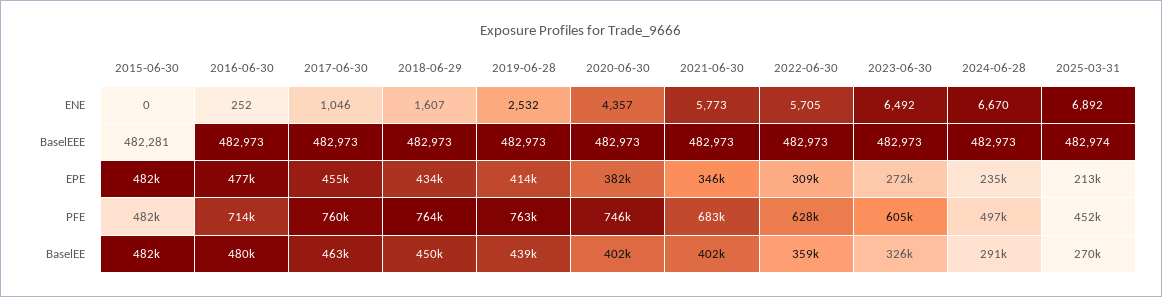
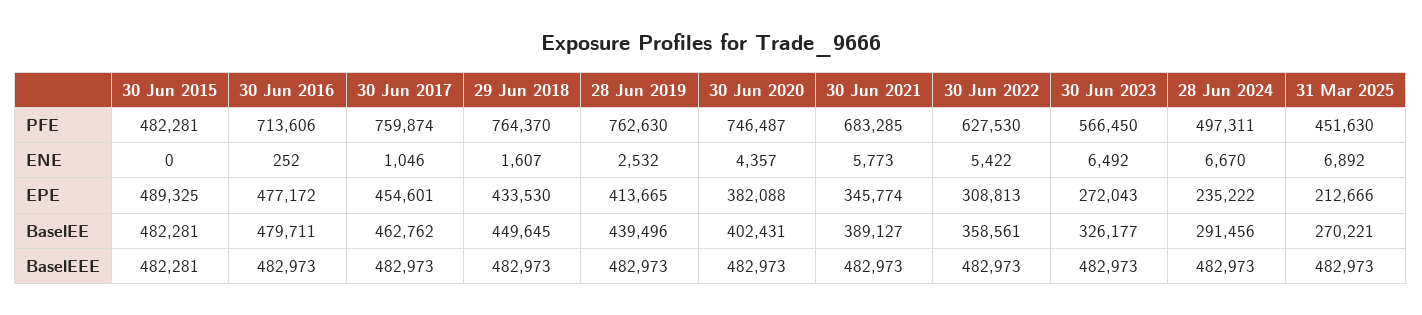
  {
    "2015-06-30": {
      "ENE": 0,
      "BaselEEE": 482281,
-     "EPE": 482000,
+     "EPE": 489325,
      "PFE": 482281,
      "BaselEE": 482281
    },
    "2016-06-30": {
      "ENE": 252,
      "BaselEEE": 482973,
      "EPE": 477172,
      "PFE": 713606,
      "BaselEE": 479711
    },
    "2017-06-30": {
      "ENE": 1046,
      "BaselEEE": 482973,
      "EPE": 454601,
      "PFE": 759874,
      "BaselEE": 462762
    },
    "2018-06-29": {
      "ENE": 1607,
      "BaselEEE": 482973,
      "EPE": 433530,
      "PFE": 764370,
      "BaselEE": 449645
    },
    "2019-06-28": {
      "ENE": 2532,
      "BaselEEE": 482973,
      "EPE": 413665,
      "PFE": 762630,
      "BaselEE": 439496
    },
    "2020-06-30": {
      "ENE": 4357,
      "BaselEEE": 482973,
      "EPE": 382088,
      "PFE": 746487,
      "BaselEE": 402431
    },
    "2021-06-30": {
      "ENE": 5773,
      "BaselEEE": 482973,
      "EPE": 345774,
      "PFE": 683285,
-     "BaselEE": 402000
+     "BaselEE": 389127
    },
    "2022-06-30": {
-     "ENE": 5705,
+     "ENE": 5422,
      "BaselEEE": 482973,
      "EPE": 308813,
      "PFE": 627530,
      "BaselEE": 358561
    },
    "2023-06-30": {
      "ENE": 6492,
      "BaselEEE": 482973,
      "EPE": 272043,
-     "PFE": 605000,
+     "PFE": 566450,
      "BaselEE": 326177
    },
    "2024-06-28": {
      "ENE": 6670,
      "BaselEEE": 482973,
      "EPE": 235222,
      "PFE": 497311,
      "BaselEE": 291456
    },
    "2025-03-31": {
      "ENE": 6892,
-     "BaselEEE": 482974,
+     "BaselEEE": 482973,
      "EPE": 212666,
      "PFE": 451630,
      "BaselEE": 270221
    }
  }

